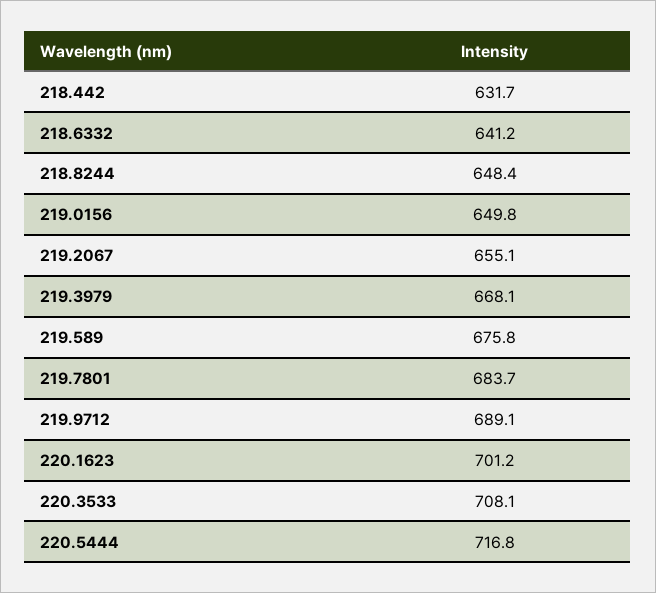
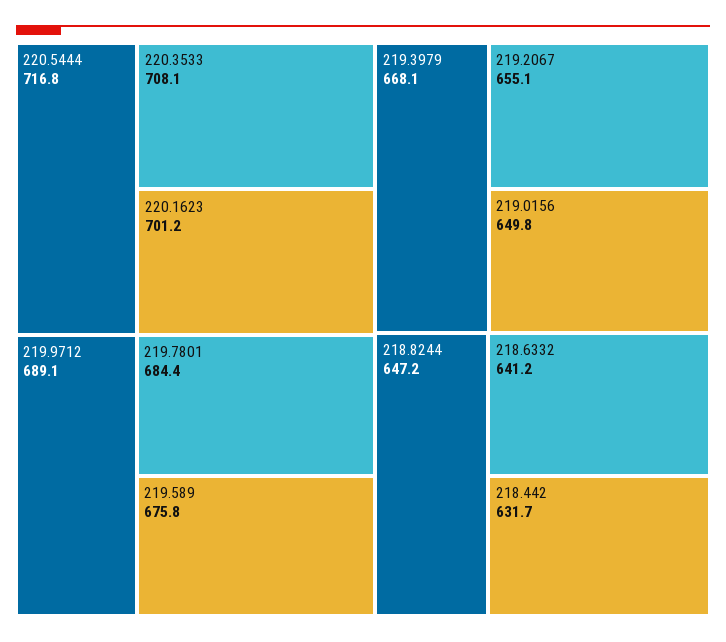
  {
    "218.442": 631.7,
    "218.6332": 641.2,
-   "218.8244": 648.4,
+   "218.8244": 647.2,
    "219.0156": 649.8,
    "219.2067": 655.1,
    "219.3979": 668.1,
    "219.589": 675.8,
-   "219.7801": 683.7,
+   "219.7801": 684.4,
    "219.9712": 689.1,
    "220.1623": 701.2,
    "220.3533": 708.1,
    "220.5444": 716.8
  }

